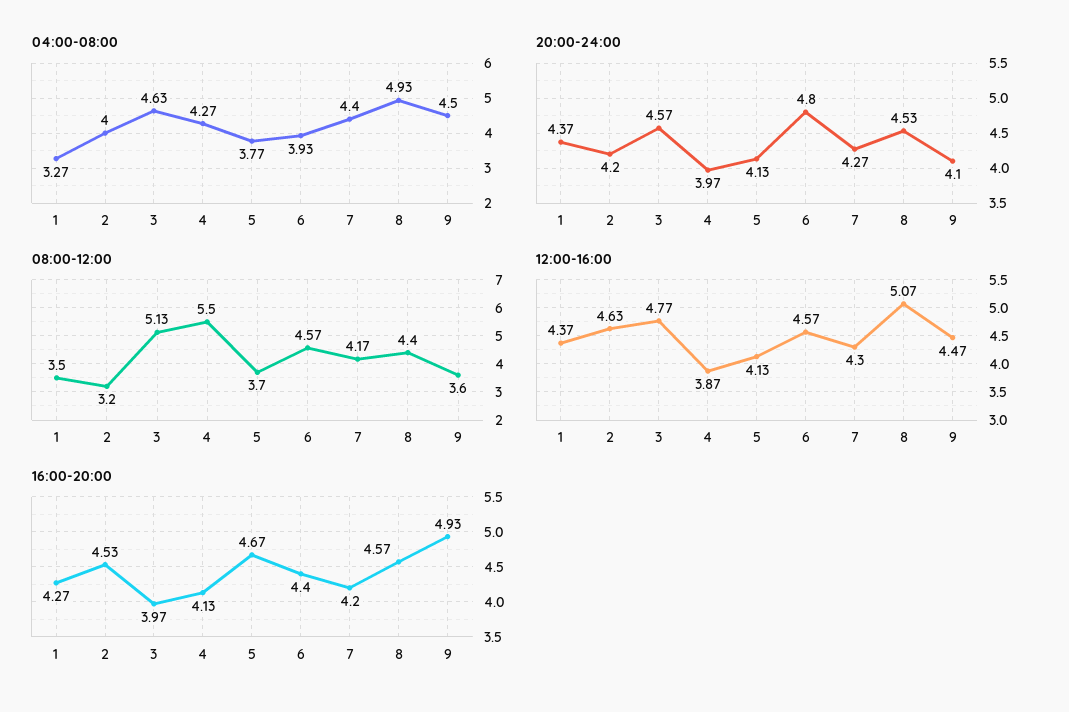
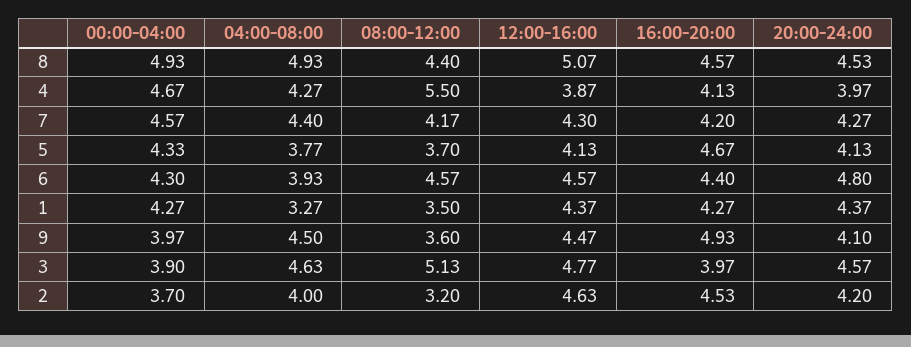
  {
    "04:00-08:00": {
      "1": 3.27,
      "2": 4,
      "3": 4.63,
      "4": 4.27,
      "5": 3.77,
      "6": 3.93,
      "7": 4.4,
      "8": 4.93,
      "9": 4.5
    },
    "20:00-24:00": {
      "1": 4.37,
      "2": 4.2,
      "3": 4.57,
      "4": 3.97,
      "5": 4.13,
      "6": 4.8,
      "7": 4.27,
      "8": 4.53,
      "9": 4.1
    },
    "08:00-12:00": {
      "1": 3.5,
      "2": 3.2,
      "3": 5.13,
      "4": 5.5,
      "5": 3.7,
      "6": 4.57,
      "7": 4.17,
      "8": 4.4,
      "9": 3.6
    },
    "12:00-16:00": {
      "1": 4.37,
      "2": 4.63,
      "3": 4.77,
      "4": 3.87,
      "5": 4.13,
      "6": 4.57,
      "7": 4.3,
      "8": 5.07,
      "9": 4.47
    },
    "16:00-20:00": {
      "1": 4.27,
      "2": 4.53,
      "3": 3.97,
      "4": 4.13,
      "5": 4.67,
      "6": 4.4,
      "7": 4.2,
      "8": 4.57,
      "9": 4.93
-   }
+   },
+   "00:00-04:00": {
+     "8": 4.93,
+     "4": 4.67,
+     "7": 4.57,
+     "5": 4.33,
+     "6": 4.3,
+     "1": 4.27,
+     "9": 3.97,
+     "3": 3.9,
+     "2": 3.7
+   }
  }

